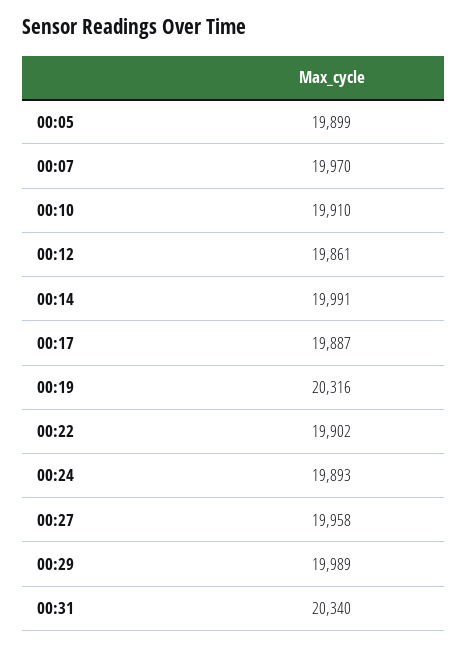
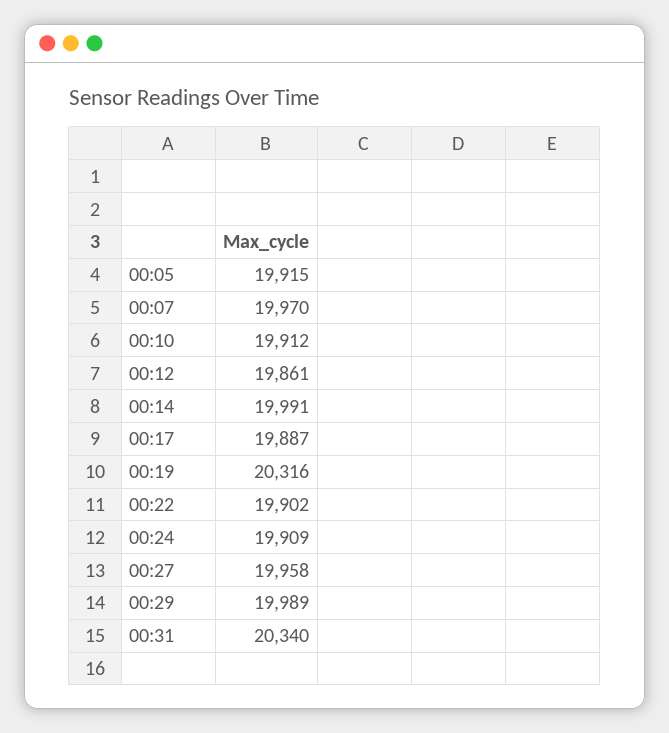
  {
-   "00:05": 19899,
+   "00:05": 19915,
    "00:07": 19970,
-   "00:10": 19910,
+   "00:10": 19912,
    "00:12": 19861,
    "00:14": 19991,
    "00:17": 19887,
    "00:19": 20316,
    "00:22": 19902,
-   "00:24": 19893,
+   "00:24": 19909,
    "00:27": 19958,
    "00:29": 19989,
    "00:31": 20340
  }

